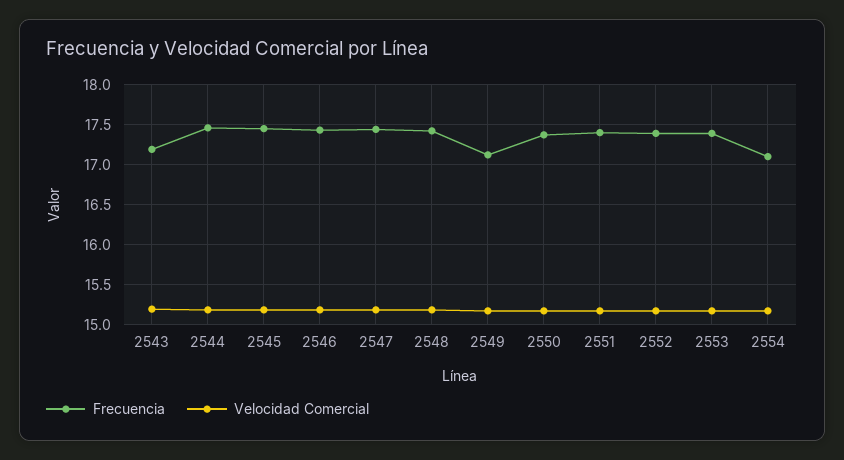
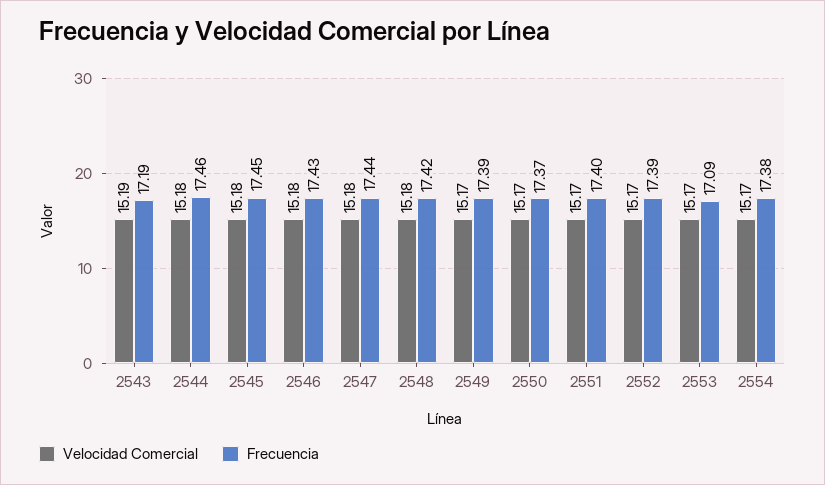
  {
    "Frecuencia": {
      "2543": 17.19,
      "2544": 17.46,
      "2545": 17.45,
      "2546": 17.43,
      "2547": 17.44,
      "2548": 17.42,
-     "2549": 17.1,
+     "2549": 17.39,
      "2550": 17.37,
      "2551": 17.4,
      "2552": 17.39,
-     "2553": 17.4,
+     "2553": 17.09,
-     "2554": 17.1
+     "2554": 17.38
    },
    "Velocidad Comercial": {
      "2543": 15.19,
      "2544": 15.18,
      "2545": 15.18,
      "2546": 15.18,
      "2547": 15.18,
      "2548": 15.18,
      "2549": 15.17,
      "2550": 15.17,
      "2551": 15.17,
      "2552": 15.17,
      "2553": 15.17,
      "2554": 15.17
    }
  }

